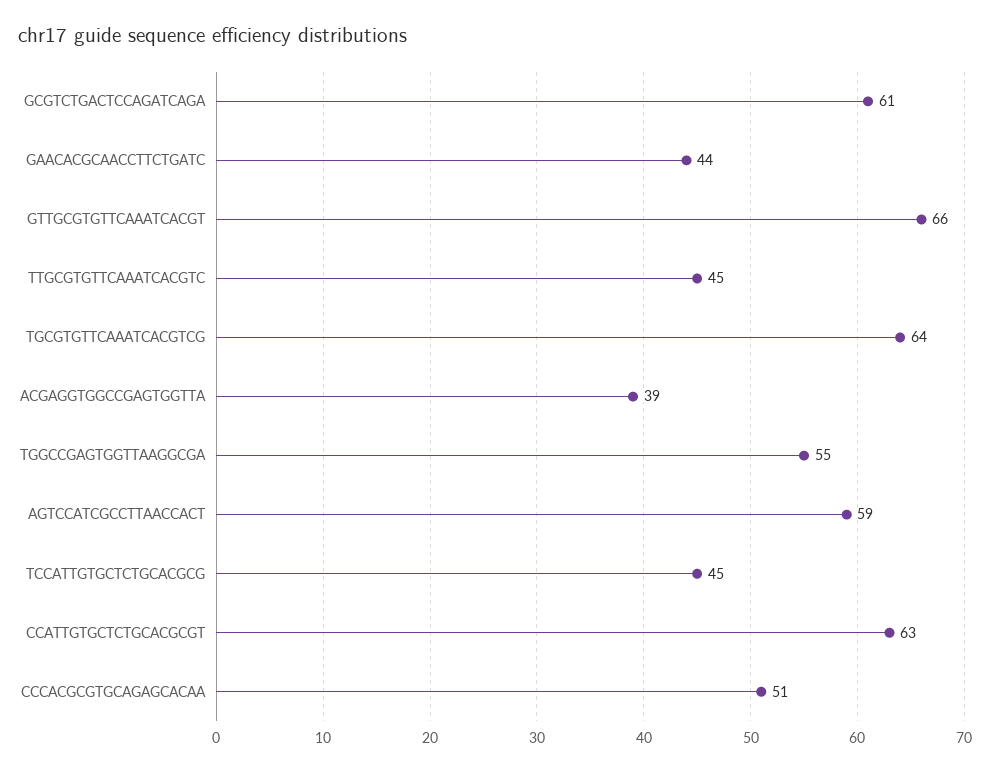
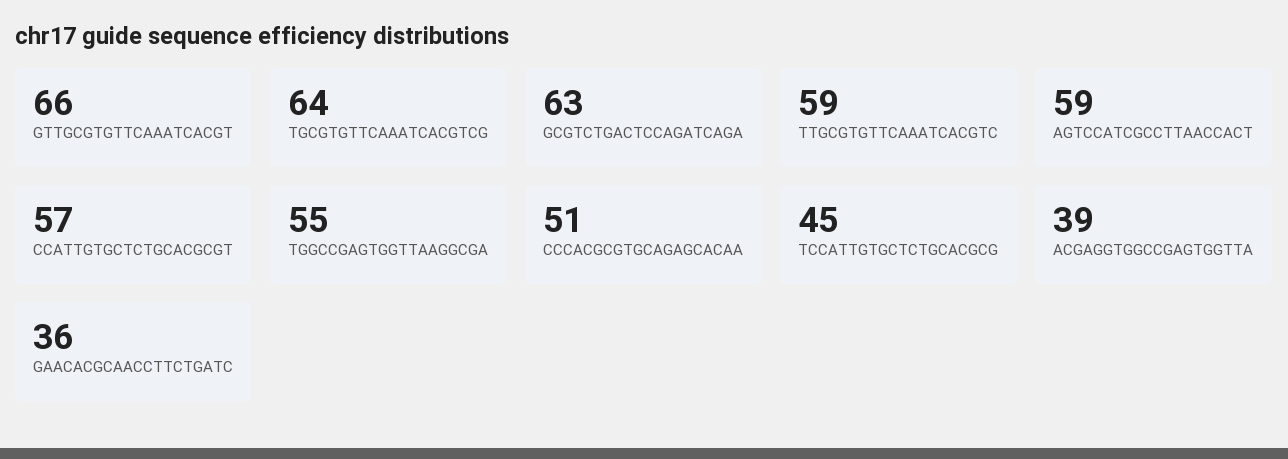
  {
-   "GCGTCTGACTCCAGATCAGA": 61,
+   "GCGTCTGACTCCAGATCAGA": 63,
-   "GAACACGCAACCTTCTGATC": 44,
+   "GAACACGCAACCTTCTGATC": 36,
    "GTTGCGTGTTCAAATCACGT": 66,
-   "TTGCGTGTTCAAATCACGTC": 45,
+   "TTGCGTGTTCAAATCACGTC": 59,
    "TGCGTGTTCAAATCACGTCG": 64,
    "ACGAGGTGGCCGAGTGGTTA": 39,
    "TGGCCGAGTGGTTAAGGCGA": 55,
    "AGTCCATCGCCTTAACCACT": 59,
    "TCCATTGTGCTCTGCACGCG": 45,
-   "CCATTGTGCTCTGCACGCGT": 63,
+   "CCATTGTGCTCTGCACGCGT": 57,
    "CCCACGCGTGCAGAGCACAA": 51
  }

